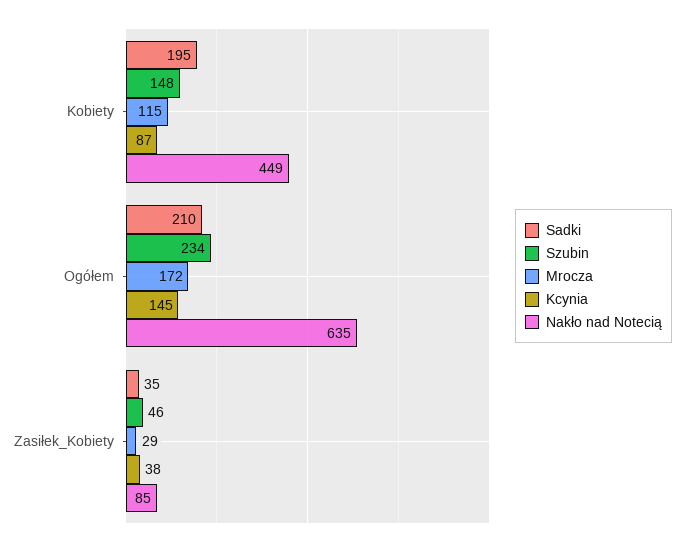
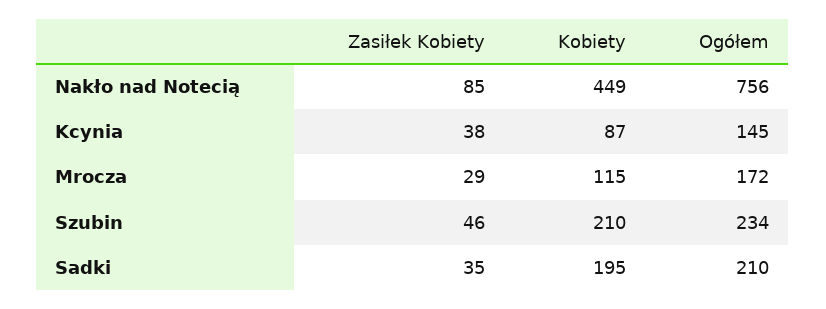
  {
    "Sadki": {
      "Kobiety": 195,
      "Ogółem": 210,
      "Zasiłek_Kobiety": 35
    },
    "Szubin": {
-     "Kobiety": 148,
+     "Kobiety": 210,
      "Ogółem": 234,
      "Zasiłek_Kobiety": 46
    },
    "Mrocza": {
      "Kobiety": 115,
      "Ogółem": 172,
      "Zasiłek_Kobiety": 29
    },
    "Kcynia": {
      "Kobiety": 87,
      "Ogółem": 145,
      "Zasiłek_Kobiety": 38
    },
    "Nakło nad Notecią": {
      "Kobiety": 449,
-     "Ogółem": 635,
+     "Ogółem": 756,
      "Zasiłek_Kobiety": 85
    }
  }

